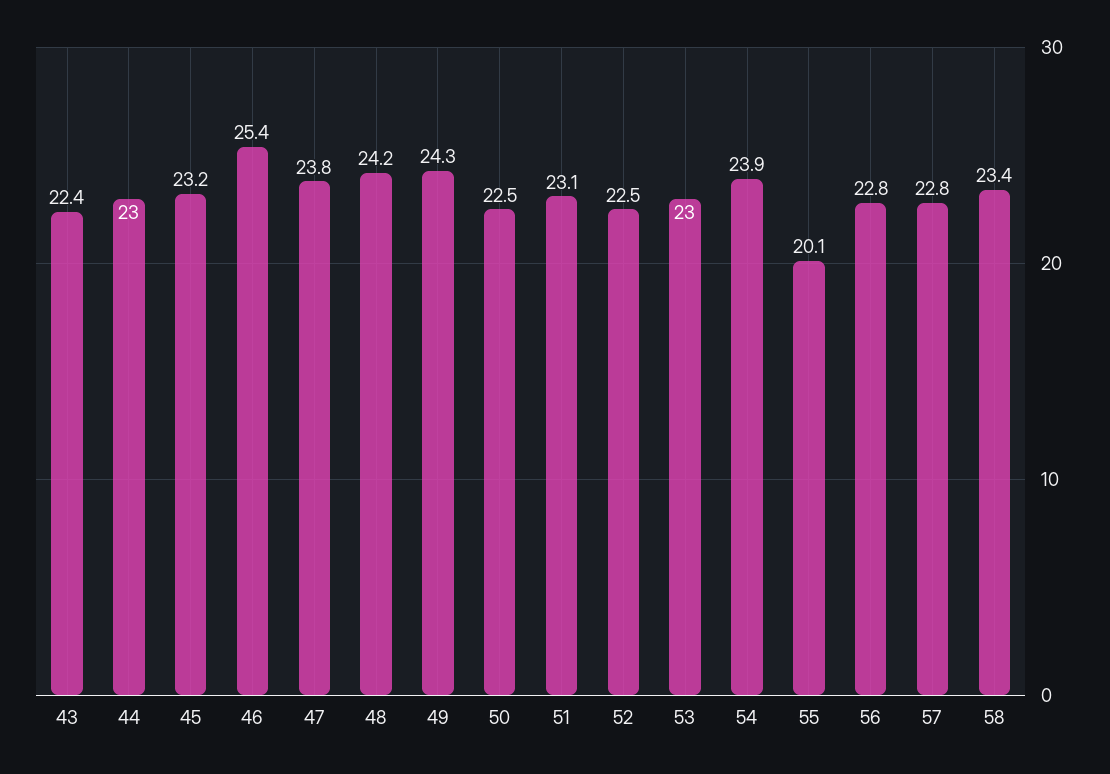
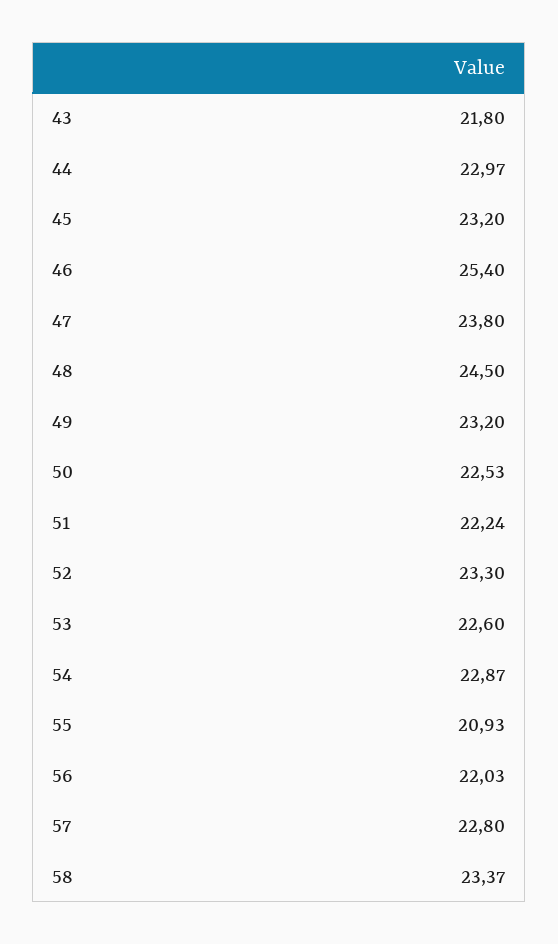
  {
-   "43": 22.4,
+   "43": 21.8,
    "44": 22.97,
    "45": 23.2,
    "46": 25.4,
    "47": 23.8,
-   "48": 24.2,
+   "48": 24.5,
-   "49": 24.3,
+   "49": 23.2,
    "50": 22.53,
-   "51": 23.1,
+   "51": 22.24,
-   "52": 22.5,
+   "52": 23.3,
-   "53": 23,
+   "53": 22.6,
-   "54": 23.9,
+   "54": 22.87,
-   "55": 20.1,
+   "55": 20.93,
-   "56": 22.8,
+   "56": 22.03,
    "57": 22.8,
    "58": 23.37
  }

